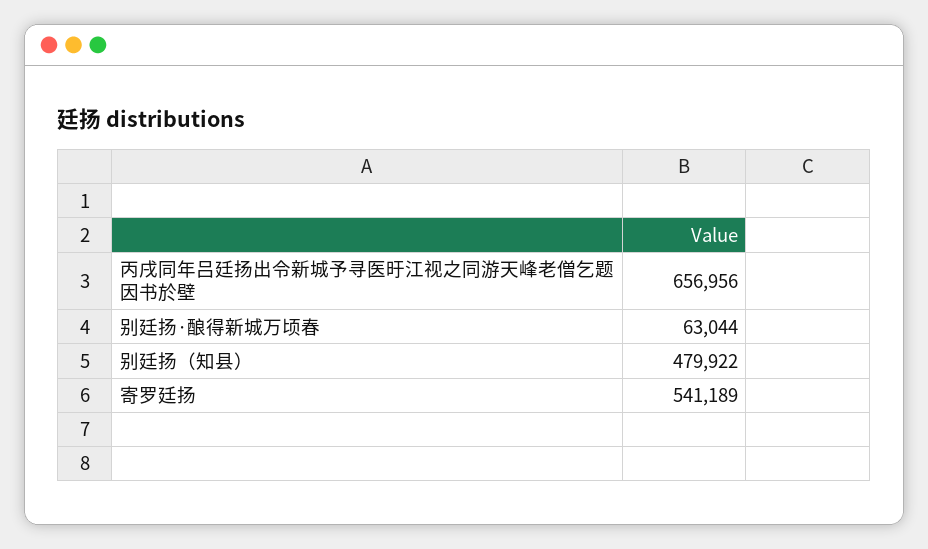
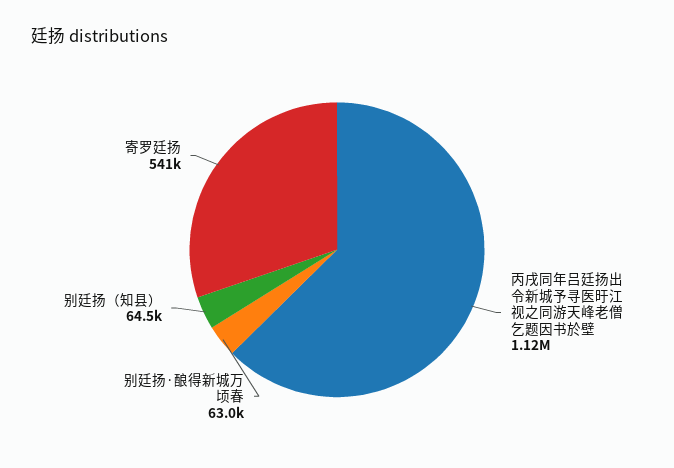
  {
-   "丙戌同年吕廷扬出令新城予寻医旴江视之同游天峰老僧乞题因书於壁": 656956,
+   "丙戌同年吕廷扬出令新城予寻医旴江视之同游天峰老僧乞题因书於壁": 1120000,
    "别廷扬·酿得新城万顷春": 63044,
-   "别廷扬（知县）": 479922,
+   "别廷扬（知县）": 64500,
    "寄罗廷扬": 541189
  }

